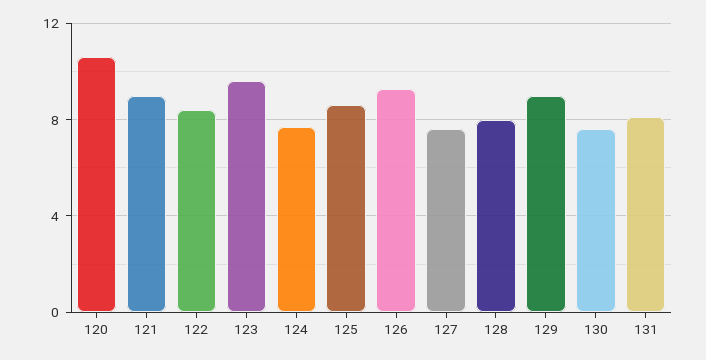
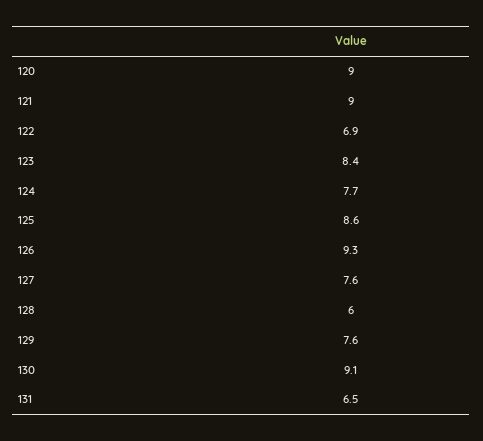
  {
-   "120": 10.5,
+   "120": 9,
    "121": 9,
-   "122": 8.5,
+   "122": 6.9,
-   "123": 9.5,
+   "123": 8.4,
    "124": 7.7,
    "125": 8.6,
    "126": 9.3,
    "127": 7.6,
-   "128": 8,
+   "128": 6,
-   "129": 9,
+   "129": 7.6,
-   "130": 7.5,
+   "130": 9.1,
-   "131": 8
+   "131": 6.5
  }

